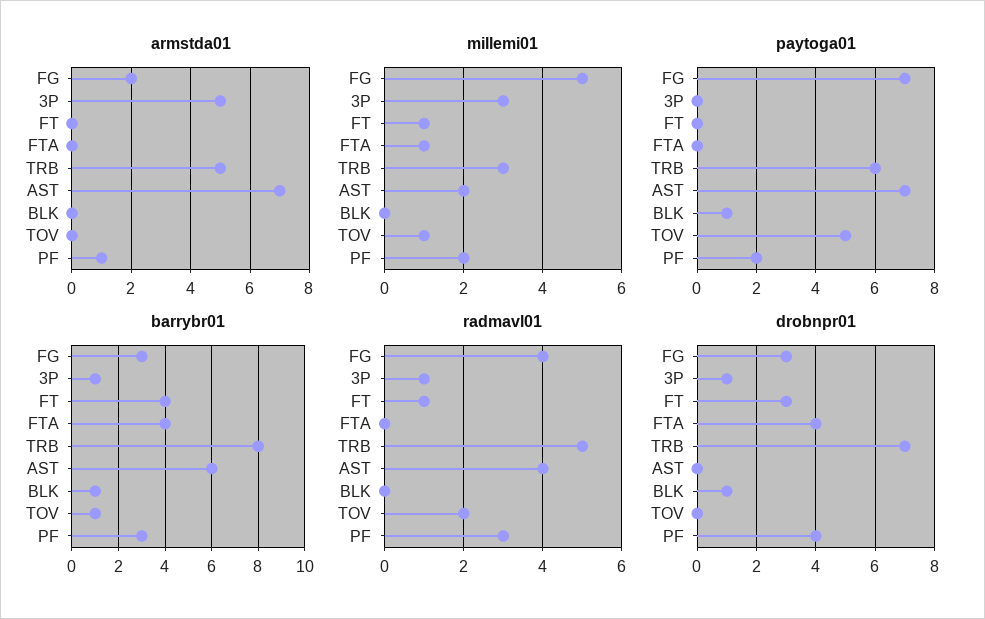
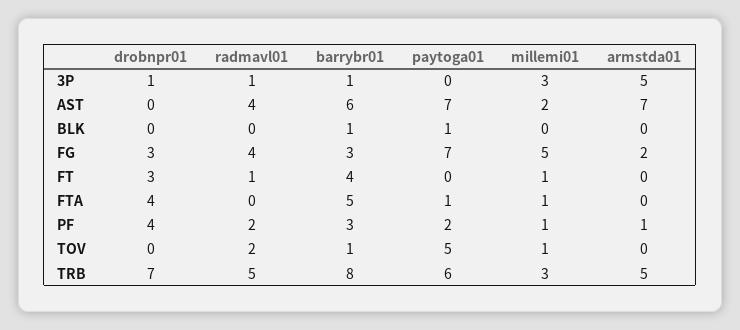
  {
    "armstda01": {
      "FG": 2,
      "3P": 5,
      "FT": 0,
      "FTA": 0,
      "TRB": 5,
      "AST": 7,
      "BLK": 0,
      "TOV": 0,
      "PF": 1
    },
    "millemi01": {
      "FG": 5,
      "3P": 3,
      "FT": 1,
      "FTA": 1,
      "TRB": 3,
      "AST": 2,
      "BLK": 0,
      "TOV": 1,
-     "PF": 2
+     "PF": 1
    },
    "paytoga01": {
      "FG": 7,
      "3P": 0,
      "FT": 0,
-     "FTA": 0,
+     "FTA": 1,
      "TRB": 6,
      "AST": 7,
      "BLK": 1,
      "TOV": 5,
      "PF": 2
    },
    "barrybr01": {
      "FG": 3,
      "3P": 1,
      "FT": 4,
-     "FTA": 4,
+     "FTA": 5,
      "TRB": 8,
      "AST": 6,
      "BLK": 1,
      "TOV": 1,
      "PF": 3
    },
    "radmavl01": {
      "FG": 4,
      "3P": 1,
      "FT": 1,
      "FTA": 0,
      "TRB": 5,
      "AST": 4,
      "BLK": 0,
      "TOV": 2,
-     "PF": 3
+     "PF": 2
    },
    "drobnpr01": {
      "FG": 3,
      "3P": 1,
      "FT": 3,
      "FTA": 4,
      "TRB": 7,
      "AST": 0,
-     "BLK": 1,
+     "BLK": 0,
      "TOV": 0,
      "PF": 4
    }
  }

